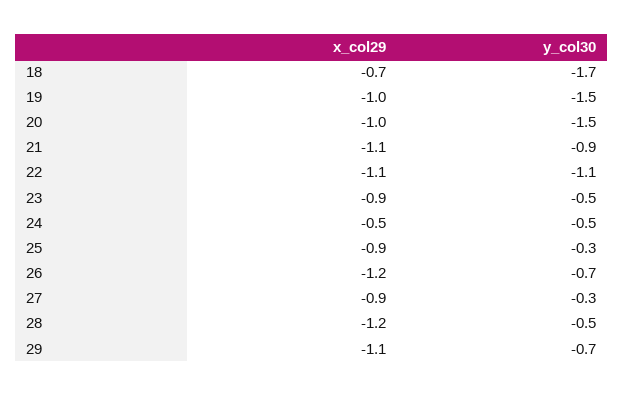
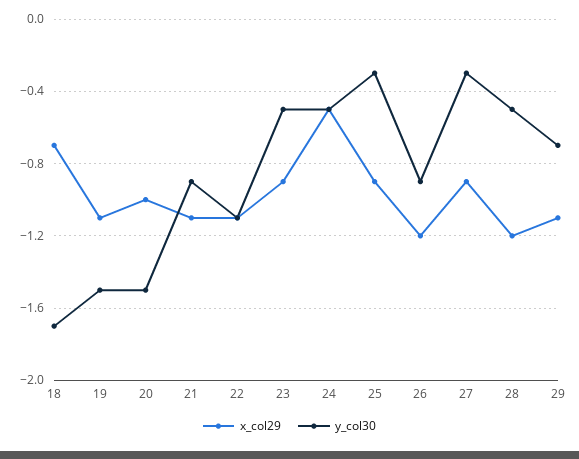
  {
    "x_col29": {
      "18": -0.7,
-     "19": -1,
+     "19": -1.1,
      "20": -1,
      "21": -1.1,
      "22": -1.1,
      "23": -0.9,
      "24": -0.5,
      "25": -0.9,
      "26": -1.2,
      "27": -0.9,
      "28": -1.2,
      "29": -1.1
    },
    "y_col30": {
      "18": -1.7,
      "19": -1.5,
      "20": -1.5,
      "21": -0.9,
      "22": -1.1,
      "23": -0.5,
      "24": -0.5,
      "25": -0.3,
-     "26": -0.7,
+     "26": -0.9,
      "27": -0.3,
      "28": -0.5,
      "29": -0.7
    }
  }

